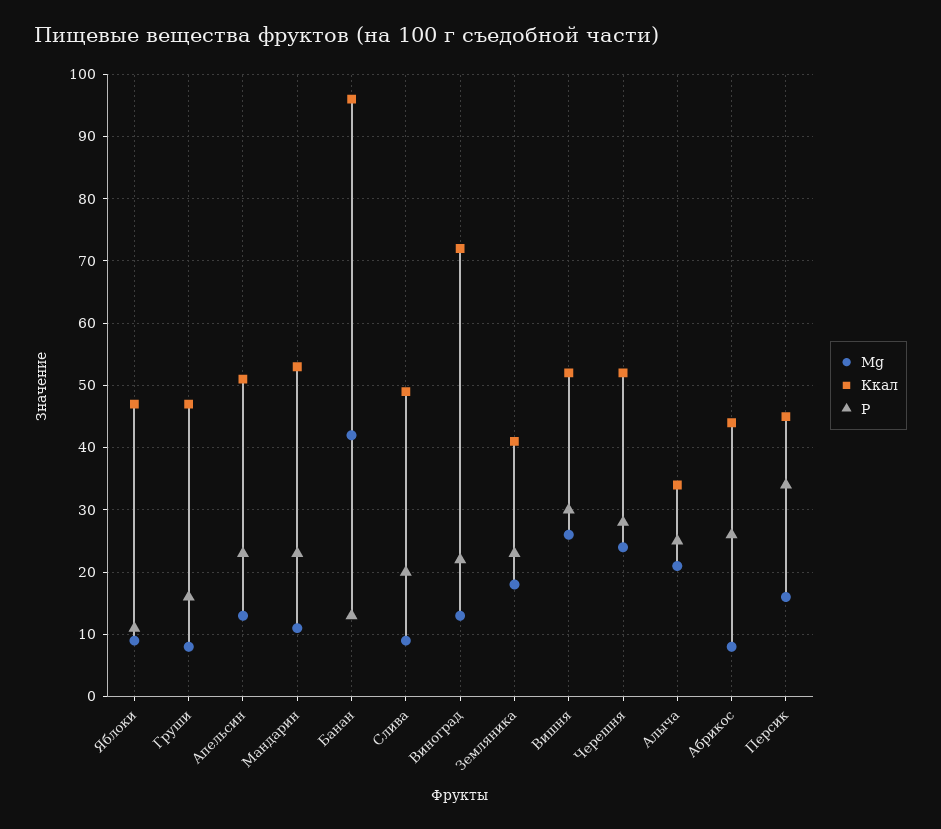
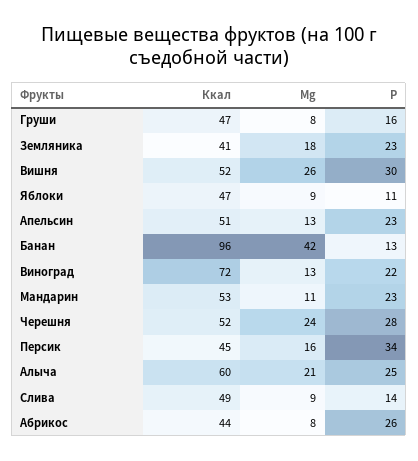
  {
    "Mg": {
      "Яблоки": 9,
      "Груши": 8,
      "Апельсин": 13,
      "Мандарин": 11,
      "Банан": 42,
      "Слива": 9,
      "Виноград": 13,
      "Земляника": 18,
      "Вишня": 26,
      "Черешня": 24,
      "Алыча": 21,
      "Абрикос": 8,
      "Персик": 16
    },
    "Ккал": {
      "Яблоки": 47,
      "Груши": 47,
      "Апельсин": 51,
      "Мандарин": 53,
      "Банан": 96,
      "Слива": 49,
      "Виноград": 72,
      "Земляника": 41,
      "Вишня": 52,
      "Черешня": 52,
-     "Алыча": 34,
+     "Алыча": 60,
      "Абрикос": 44,
      "Персик": 45
    },
    "P": {
      "Яблоки": 11,
      "Груши": 16,
      "Апельсин": 23,
      "Мандарин": 23,
      "Банан": 13,
-     "Слива": 20,
+     "Слива": 14,
      "Виноград": 22,
      "Земляника": 23,
      "Вишня": 30,
      "Черешня": 28,
      "Алыча": 25,
      "Абрикос": 26,
      "Персик": 34
    }
  }

